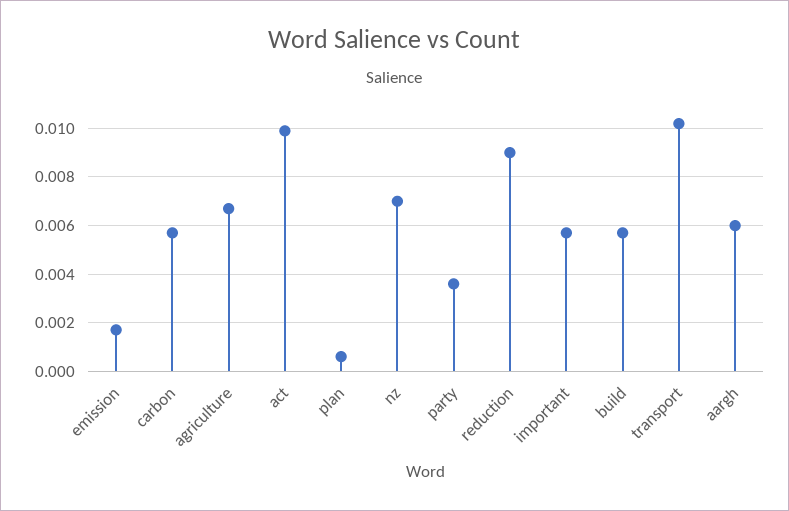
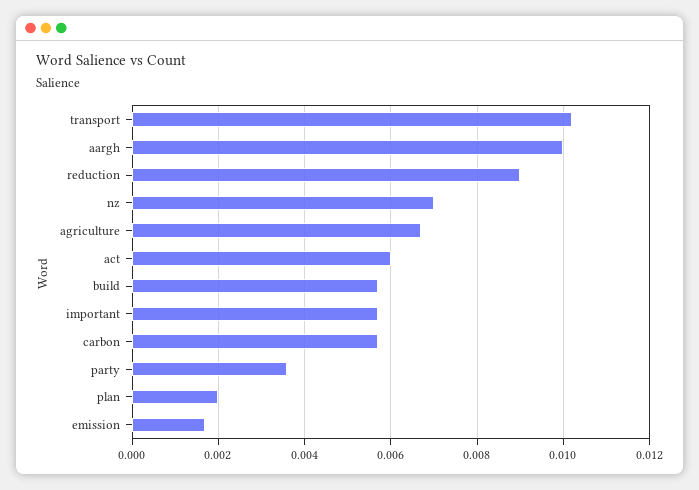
  {
    "emission": 0.0015,
    "carbon": 0.0055,
    "agriculture": 0.0065,
-   "act": 0.01,
+   "act": 0.006,
-   "plan": 0.0005,
+   "plan": 0.002,
    "nz": 0.007,
    "party": 0.0035,
    "reduction": 0.009,
    "important": 0.0055,
    "build": 0.0055,
    "transport": 0.01,
-   "aargh": 0.006
+   "aargh": 0.01
  }

